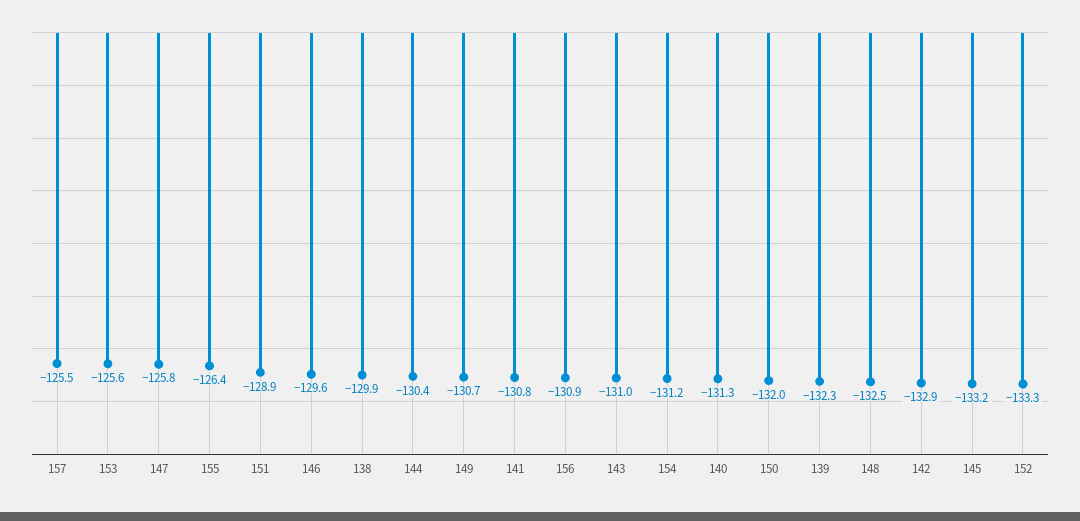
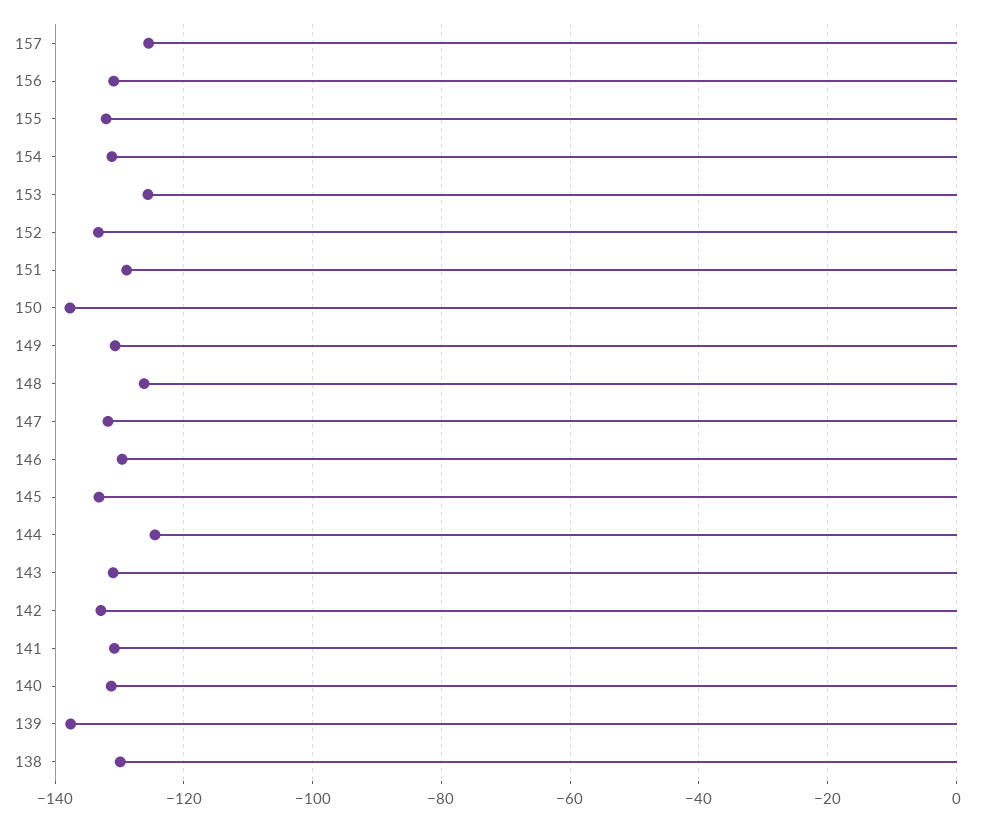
  {
    "157": -125.5,
    "153": -125.6,
-   "147": -125.8,
+   "147": -132,
-   "155": -126.4,
+   "155": -132,
    "151": -128.9,
    "146": -129.6,
    "138": -129.9,
-   "144": -130.4,
+   "144": -124,
    "149": -130.7,
    "141": -130.8,
    "156": -130.9,
    "143": -131,
    "154": -131.2,
    "140": -131.3,
-   "150": -132,
+   "150": -138,
-   "139": -132.3,
+   "139": -138,
-   "148": -132.5,
+   "148": -126,
    "142": -132.9,
    "145": -133.2,
    "152": -133.3
  }

